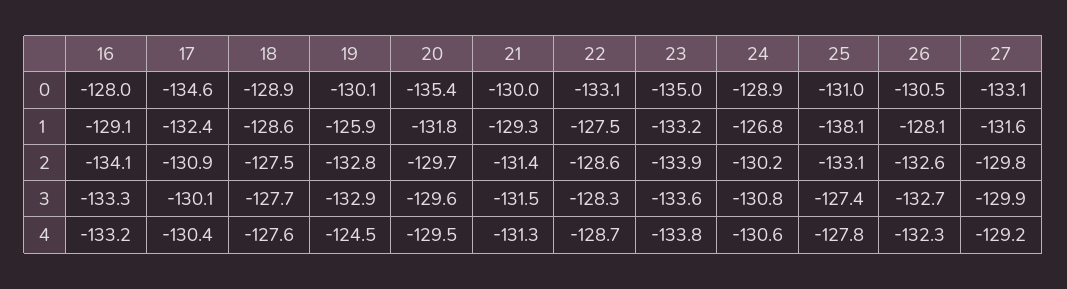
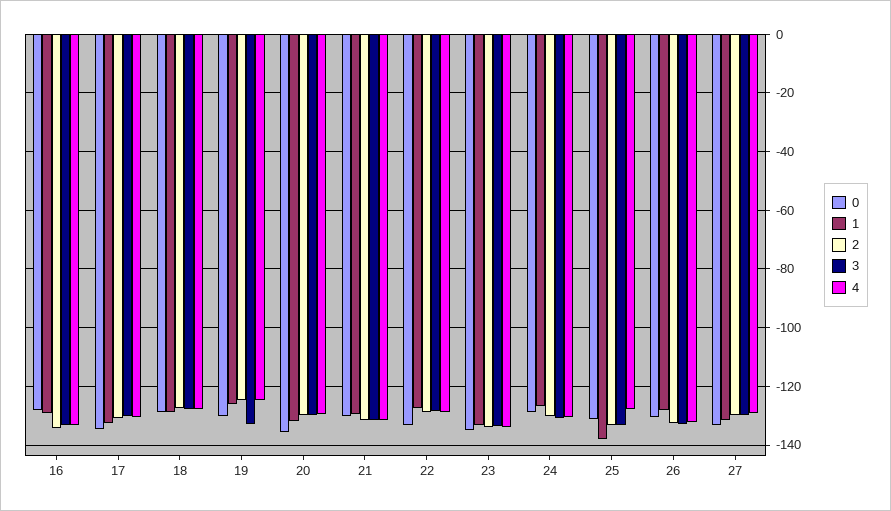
  {
    "0": {
      "16": -128,
      "17": -134.6,
      "18": -128.9,
      "19": -130.1,
      "20": -135.4,
      "21": -130,
      "22": -133.1,
      "23": -135,
      "24": -128.9,
      "25": -131,
      "26": -130.5,
      "27": -133.1
    },
    "1": {
      "16": -129.1,
      "17": -132.4,
      "18": -128.6,
      "19": -125.9,
      "20": -131.8,
      "21": -129.3,
      "22": -127.5,
      "23": -133.2,
      "24": -126.8,
      "25": -138.1,
      "26": -128.1,
      "27": -131.6
    },
    "2": {
      "16": -134.1,
      "17": -130.9,
      "18": -127.5,
-     "19": -132.8,
+     "19": -125,
      "20": -129.7,
      "21": -131.4,
      "22": -128.6,
      "23": -133.9,
      "24": -130.2,
      "25": -133.1,
      "26": -132.6,
      "27": -129.8
    },
    "3": {
      "16": -133.3,
      "17": -130.1,
      "18": -127.7,
      "19": -132.9,
      "20": -129.6,
      "21": -131.5,
      "22": -128.3,
      "23": -133.6,
      "24": -130.8,
-     "25": -127.4,
+     "25": -132.5,
      "26": -132.7,
      "27": -129.9
    },
    "4": {
      "16": -133.2,
      "17": -130.4,
      "18": -127.6,
      "19": -124.5,
      "20": -129.5,
      "21": -131.3,
      "22": -128.7,
      "23": -133.8,
      "24": -130.6,
      "25": -127.8,
      "26": -132.3,
      "27": -129.2
    }
  }

